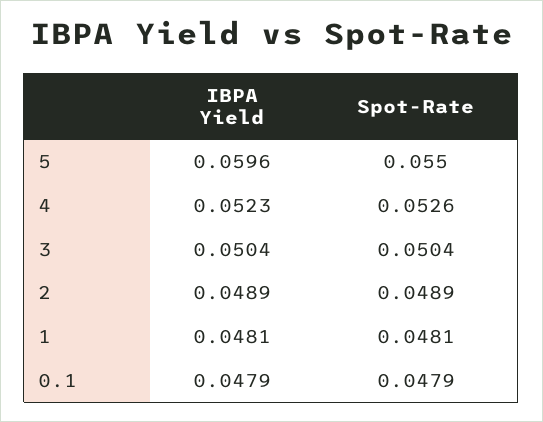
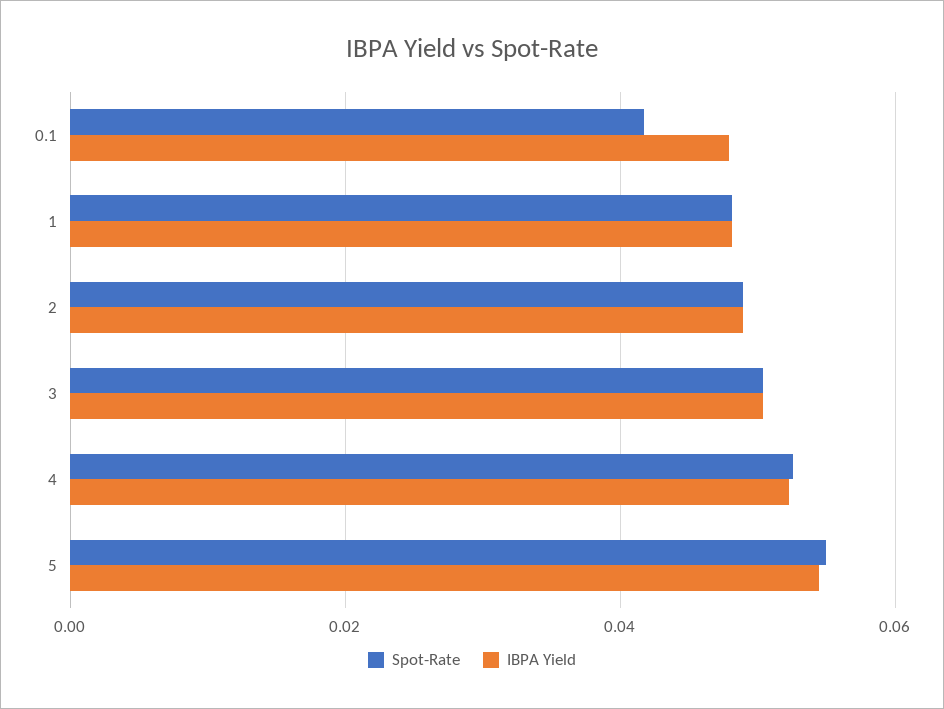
  {
    "IBPA Yield": {
-     "5": 0.0596,
+     "5": 0.054,
      "4": 0.0523,
      "3": 0.0504,
      "2": 0.0489,
      "1": 0.0481,
      "0.1": 0.0479
    },
    "Spot-Rate": {
      "5": 0.055,
      "4": 0.0526,
      "3": 0.0504,
      "2": 0.0489,
      "1": 0.0481,
-     "0.1": 0.0479
+     "0.1": 0.042
    }
  }

